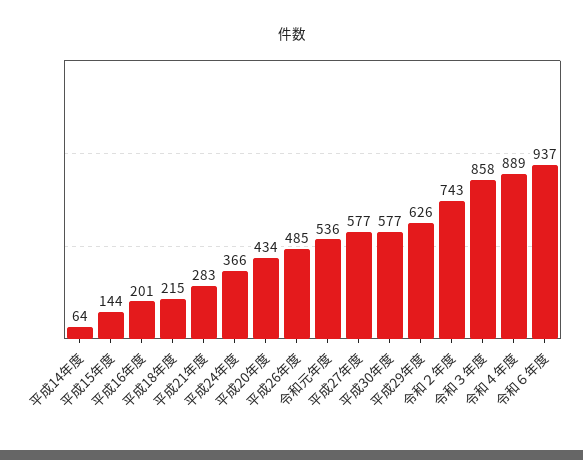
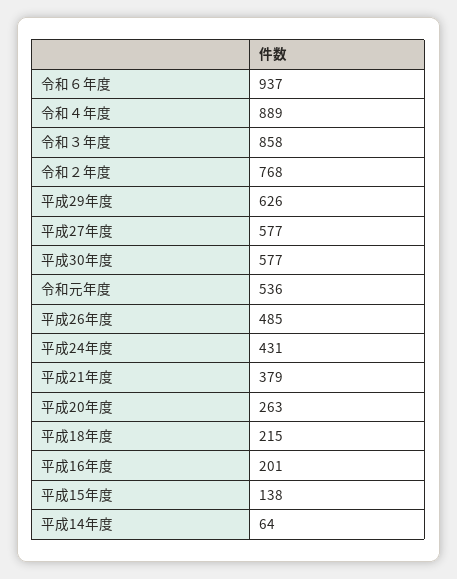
  {
    "平成14年度": 64,
-   "平成15年度": 144,
+   "平成15年度": 138,
    "平成16年度": 201,
    "平成18年度": 215,
-   "平成21年度": 283,
+   "平成21年度": 379,
-   "平成24年度": 366,
+   "平成24年度": 431,
-   "平成20年度": 434,
+   "平成20年度": 263,
    "平成26年度": 485,
    "令和元年度": 536,
    "平成27年度": 577,
    "平成30年度": 577,
    "平成29年度": 626,
-   "令和２年度": 743,
+   "令和２年度": 768,
    "令和３年度": 858,
    "令和４年度": 889,
    "令和６年度": 937
  }

